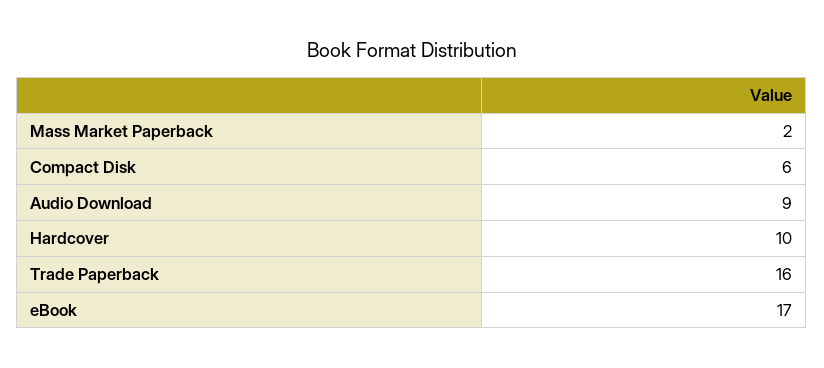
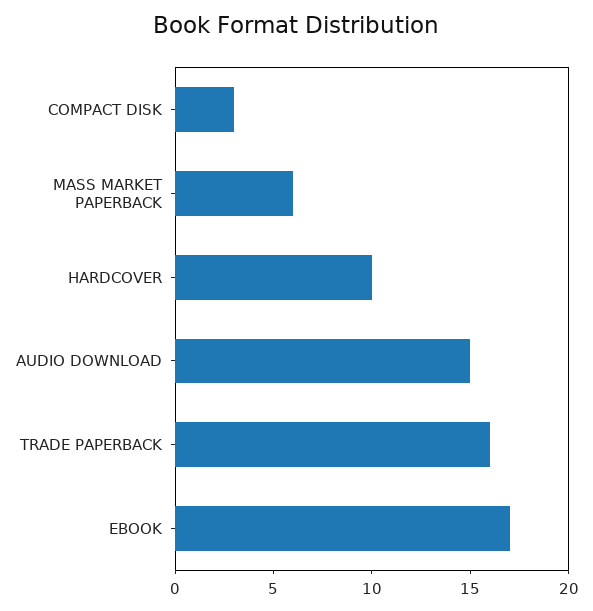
  {
-   "Mass Market Paperback": 2,
+   "Mass Market Paperback": 6,
-   "Compact Disk": 6,
+   "Compact Disk": 3,
-   "Audio Download": 9,
+   "Audio Download": 15,
    "Hardcover": 10,
    "Trade Paperback": 16,
    "eBook": 17
  }

